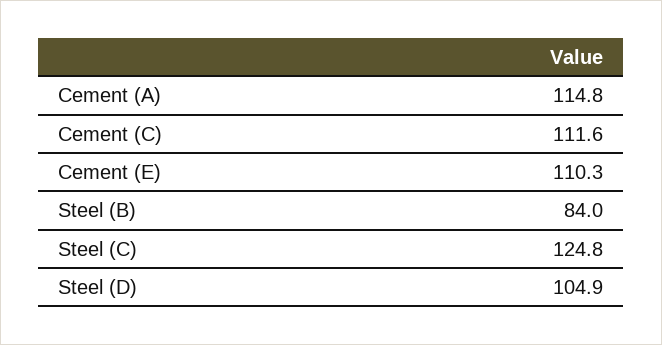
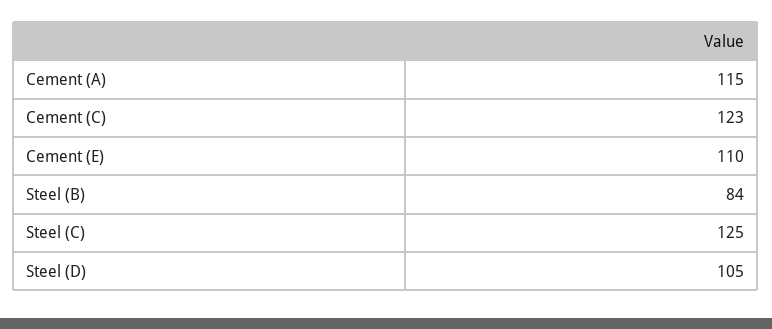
  {
    "Cement (A)": 114.8,
-   "Cement (C)": 111.6,
+   "Cement (C)": 123,
    "Cement (E)": 110.3,
    "Steel (B)": 84,
    "Steel (C)": 124.8,
    "Steel (D)": 104.9
  }

